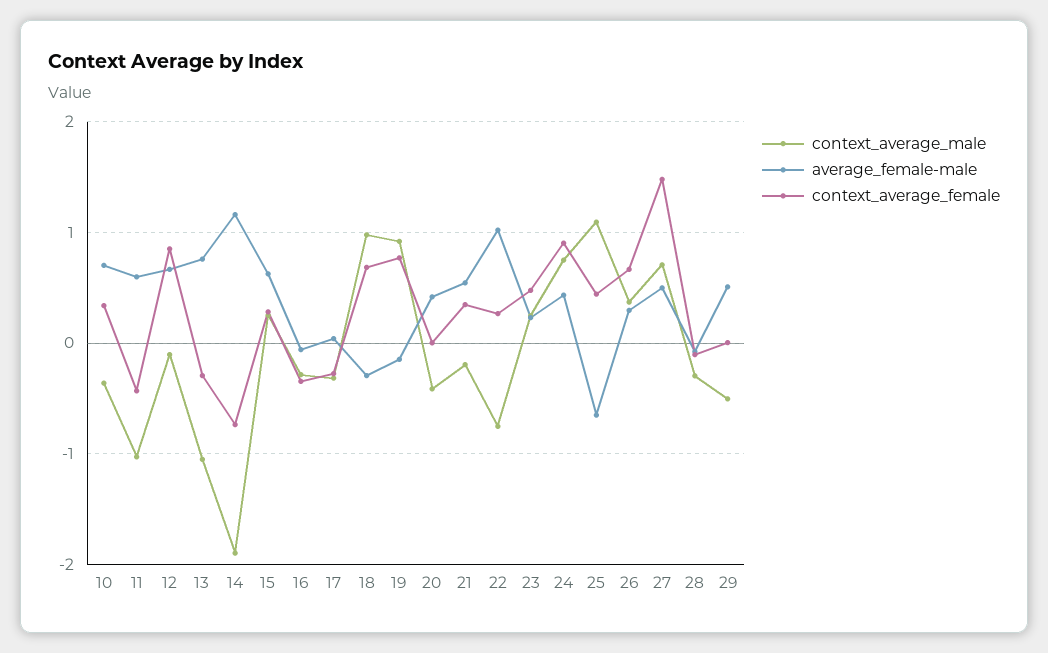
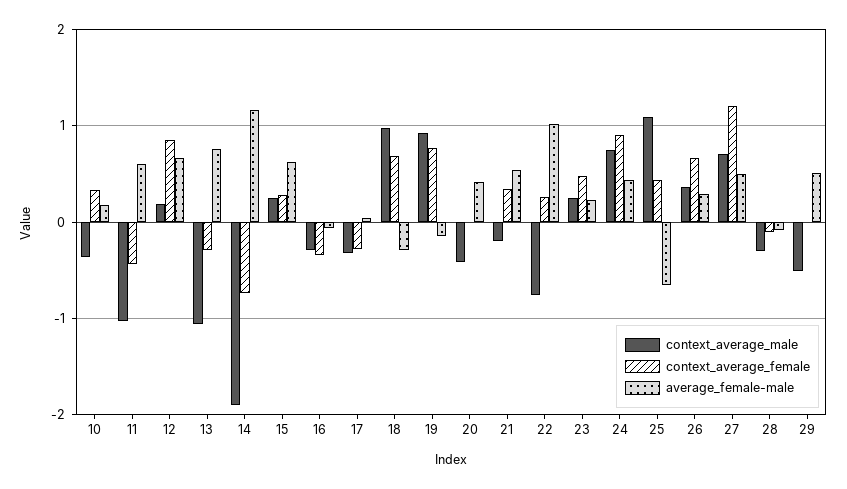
  {
    "context_average_male": {
      "10": -0.4,
      "11": -1,
-     "12": -0.1,
+     "12": 0.2,
      "13": -1.1,
      "14": -1.9,
      "15": 0.3,
      "16": -0.3,
      "17": -0.3,
      "18": 1,
      "19": 0.9,
      "20": -0.4,
      "21": -0.2,
      "22": -0.8,
      "23": 0.2,
      "24": 0.8,
      "25": 1.1,
      "26": 0.4,
      "27": 0.7,
      "28": -0.3,
      "29": -0.5
    },
    "average_female-male": {
-     "10": 0.7,
+     "10": 0.2,
      "11": 0.6,
      "12": 0.7,
      "13": 0.8,
      "14": 1.2,
      "15": 0.6,
      "16": -0.1,
      "17": 0,
      "18": -0.3,
      "19": -0.1,
      "20": 0.4,
      "21": 0.5,
      "22": 1,
      "23": 0.2,
      "24": 0.4,
      "25": -0.7,
      "26": 0.3,
      "27": 0.5,
      "28": -0.1,
      "29": 0.5
    },
    "context_average_female": {
      "10": 0.3,
      "11": -0.4,
      "12": 0.9,
      "13": -0.3,
      "14": -0.7,
      "15": 0.3,
      "16": -0.3,
      "17": -0.3,
      "18": 0.7,
      "19": 0.8,
      "20": 0,
      "21": 0.3,
      "22": 0.3,
      "23": 0.5,
      "24": 0.9,
      "25": 0.4,
      "26": 0.7,
-     "27": 1.5,
+     "27": 1.2,
      "28": -0.1,
      "29": 0
    }
  }

